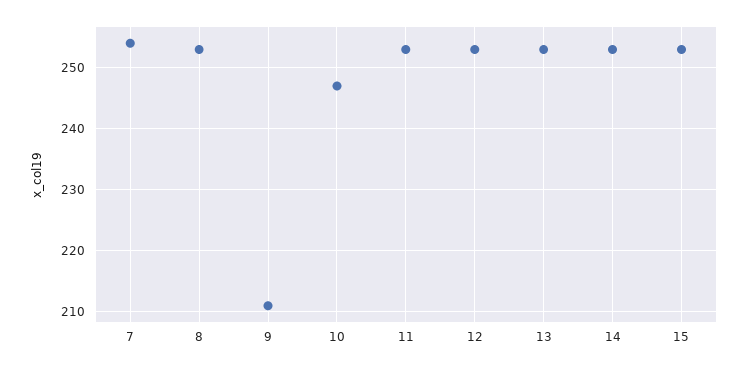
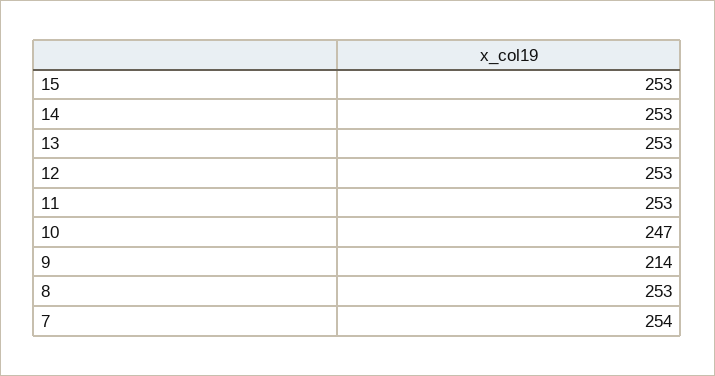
  {
    "7": 254,
    "8": 253,
-   "9": 211,
+   "9": 214,
    "10": 247,
    "11": 253,
    "12": 253,
    "13": 253,
    "14": 253,
    "15": 253
  }

